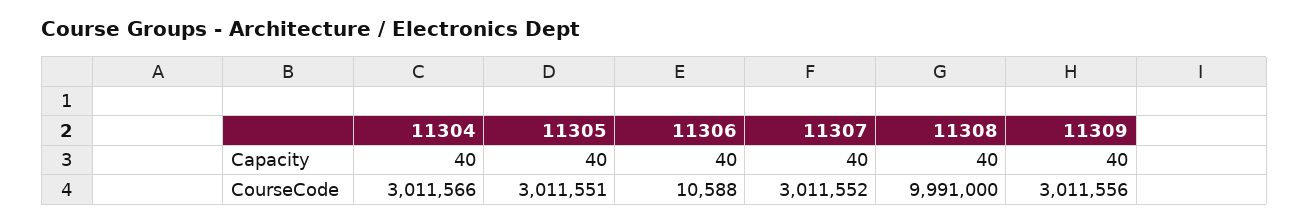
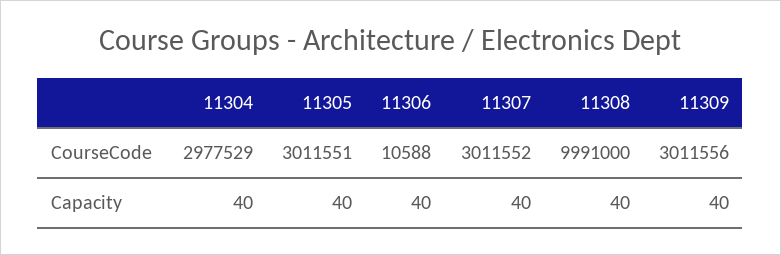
  {
    "11304": {
      "Capacity": 40,
-     "CourseCode": 3011566
+     "CourseCode": 2977529
    },
    "11305": {
      "Capacity": 40,
      "CourseCode": 3011551
    },
    "11306": {
      "Capacity": 40,
      "CourseCode": 10588
    },
    "11307": {
      "Capacity": 40,
      "CourseCode": 3011552
    },
    "11308": {
      "Capacity": 40,
      "CourseCode": 9991000
    },
    "11309": {
      "Capacity": 40,
      "CourseCode": 3011556
    }
  }

